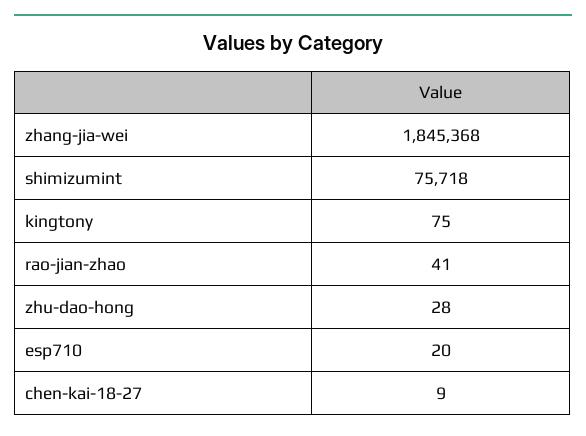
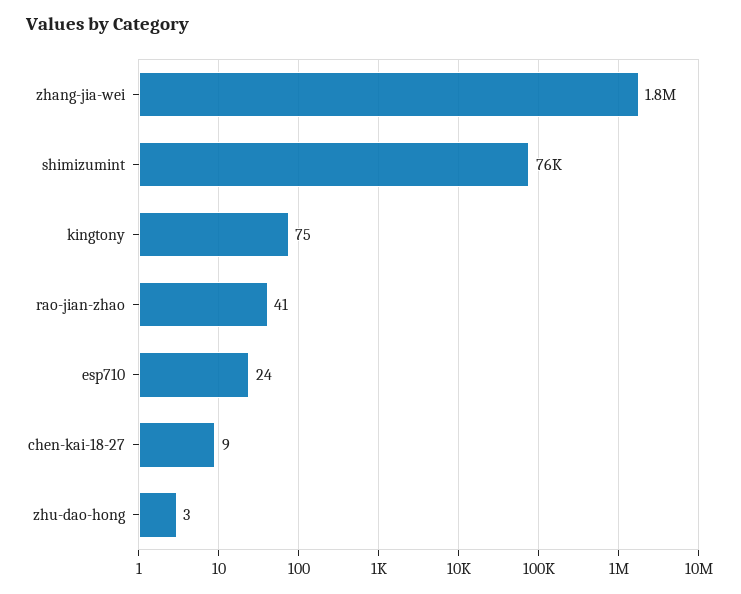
  {
    "zhang-jia-wei": 1845368,
    "shimizumint": 75718,
    "kingtony": 75,
    "rao-jian-zhao": 41,
-   "zhu-dao-hong": 28,
+   "zhu-dao-hong": 3,
-   "esp710": 20,
+   "esp710": 24,
    "chen-kai-18-27": 9
  }

